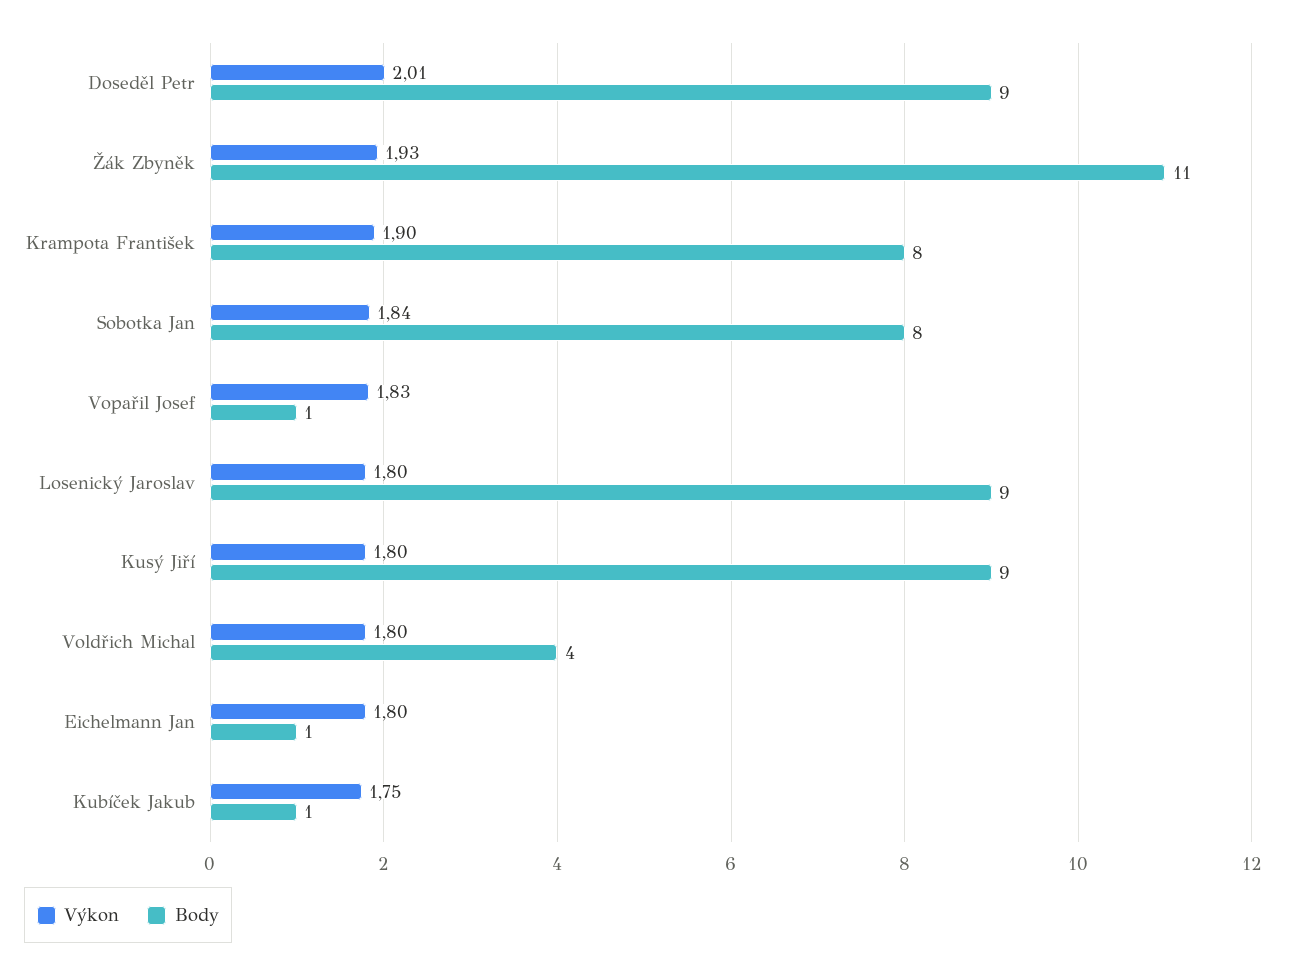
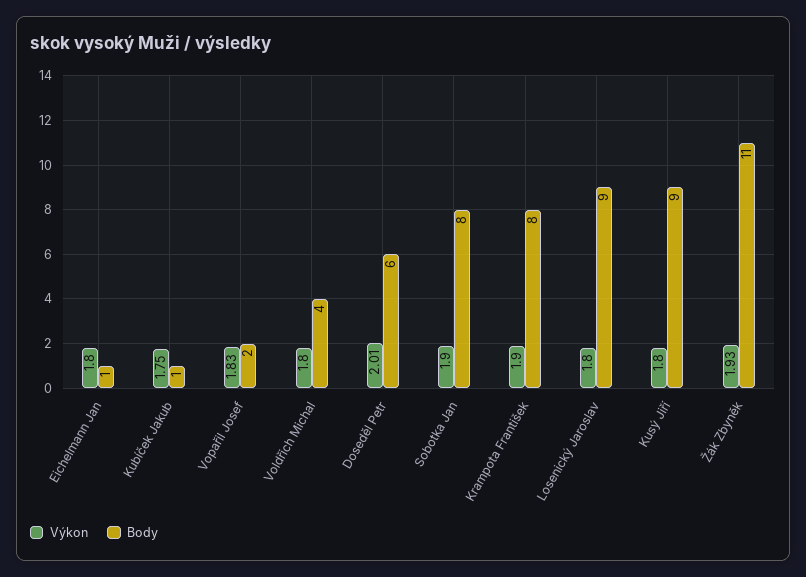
  {
    "Výkon": {
      "Doseděl Petr": 2.01,
      "Žák Zbyněk": 1.93,
      "Krampota František": 1.9,
-     "Sobotka Jan": 1.84,
+     "Sobotka Jan": 1.9,
      "Vopařil Josef": 1.83,
      "Losenický Jaroslav": 1.8,
      "Kusý Jiří": 1.8,
      "Voldřich Michal": 1.8,
      "Eichelmann Jan": 1.8,
      "Kubíček Jakub": 1.75
    },
    "Body": {
-     "Doseděl Petr": 9,
+     "Doseděl Petr": 6,
      "Žák Zbyněk": 11,
      "Krampota František": 8,
      "Sobotka Jan": 8,
-     "Vopařil Josef": 1,
+     "Vopařil Josef": 2,
      "Losenický Jaroslav": 9,
      "Kusý Jiří": 9,
      "Voldřich Michal": 4,
      "Eichelmann Jan": 1,
      "Kubíček Jakub": 1
    }
  }

